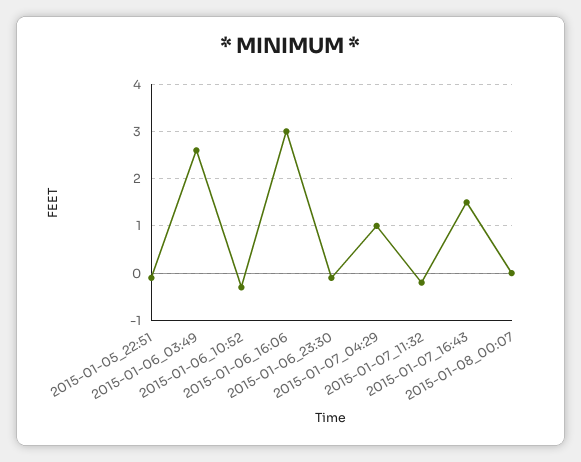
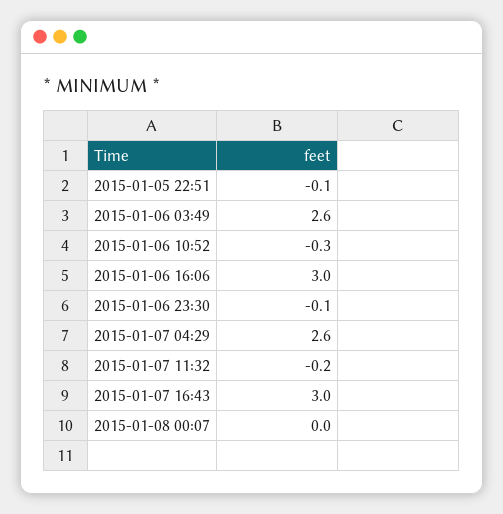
  {
    "2015-01-05_22:51": -0.1,
    "2015-01-06_03:49": 2.6,
    "2015-01-06_10:52": -0.3,
    "2015-01-06_16:06": 3,
    "2015-01-06_23:30": -0.1,
-   "2015-01-07_04:29": 1,
+   "2015-01-07_04:29": 2.6,
    "2015-01-07_11:32": -0.2,
-   "2015-01-07_16:43": 1.5,
+   "2015-01-07_16:43": 3,
    "2015-01-08_00:07": 0
  }

